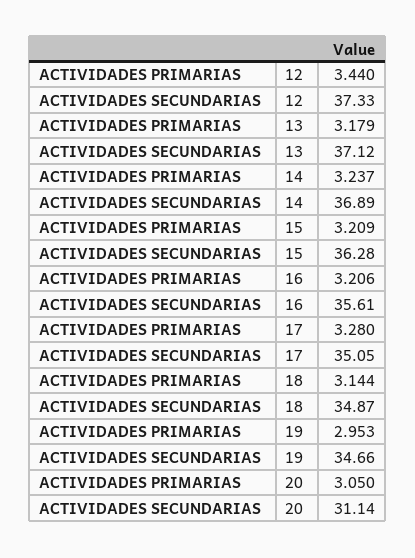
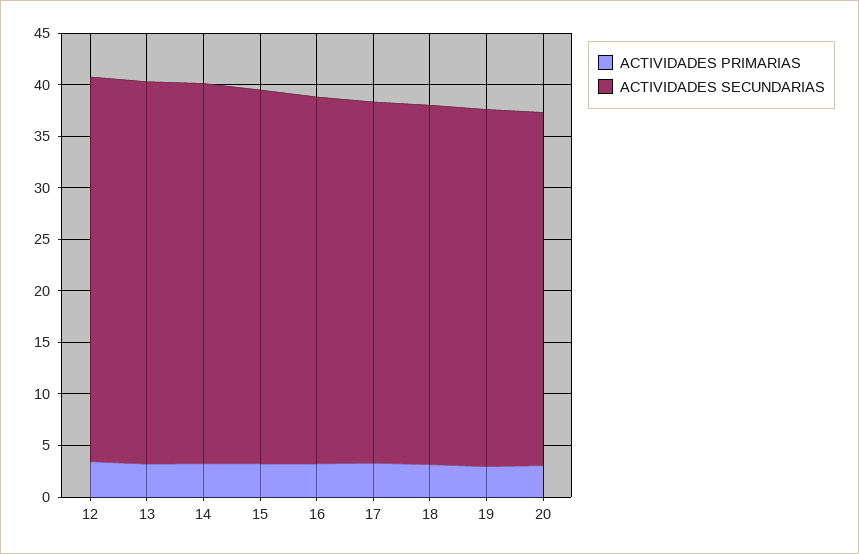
  {
    "ACTIVIDADES PRIMARIAS": {
      "12": 3.44,
      "13": 3.179,
      "14": 3.237,
      "15": 3.209,
      "16": 3.206,
      "17": 3.28,
      "18": 3.144,
      "19": 2.953,
      "20": 3.05
    },
    "ACTIVIDADES SECUNDARIAS": {
      "12": 37.33,
      "13": 37.12,
      "14": 36.89,
      "15": 36.28,
      "16": 35.61,
      "17": 35.05,
      "18": 34.87,
      "19": 34.66,
-     "20": 31.14
+     "20": 34
    }
  }

